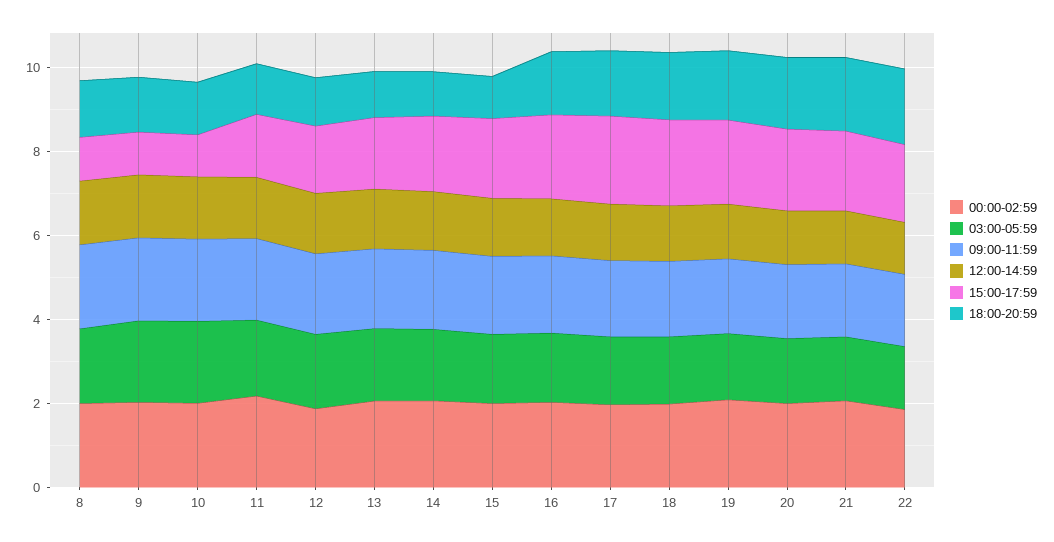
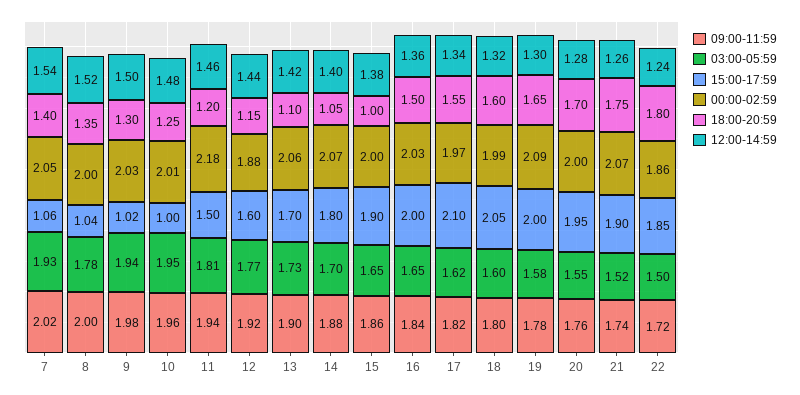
  {
    "00:00-02:59": {
      "8": 2,
      "9": 2.03,
      "10": 2.01,
      "11": 2.18,
      "12": 1.88,
      "13": 2.06,
      "14": 2.07,
      "15": 2,
      "16": 2.03,
      "17": 1.97,
      "18": 1.99,
      "19": 2.09,
      "20": 2,
      "21": 2.07,
-     "22": 1.86
+     "22": 1.86,
+     "7": 2.05
    },
    "03:00-05:59": {
      "8": 1.78,
      "9": 1.94,
      "10": 1.95,
      "11": 1.81,
      "12": 1.77,
      "13": 1.73,
      "14": 1.7,
      "15": 1.65,
      "16": 1.65,
      "17": 1.62,
      "18": 1.6,
      "19": 1.58,
      "20": 1.55,
      "21": 1.52,
-     "22": 1.5
+     "22": 1.5,
+     "7": 1.93
    },
    "09:00-11:59": {
      "8": 2,
      "9": 1.98,
      "10": 1.96,
      "11": 1.94,
      "12": 1.92,
      "13": 1.9,
      "14": 1.88,
      "15": 1.86,
      "16": 1.84,
      "17": 1.82,
      "18": 1.8,
      "19": 1.78,
      "20": 1.76,
      "21": 1.74,
-     "22": 1.72
+     "22": 1.72,
+     "7": 2.02
    },
    "12:00-14:59": {
      "8": 1.52,
      "9": 1.5,
      "10": 1.48,
      "11": 1.46,
      "12": 1.44,
      "13": 1.42,
      "14": 1.4,
      "15": 1.38,
      "16": 1.36,
      "17": 1.34,
      "18": 1.32,
      "19": 1.3,
      "20": 1.28,
      "21": 1.26,
-     "22": 1.24
+     "22": 1.24,
+     "7": 1.54
    },
    "15:00-17:59": {
      "8": 1.04,
      "9": 1.02,
      "10": 1,
      "11": 1.5,
      "12": 1.6,
      "13": 1.7,
      "14": 1.8,
      "15": 1.9,
      "16": 2,
      "17": 2.1,
      "18": 2.05,
      "19": 2,
      "20": 1.95,
      "21": 1.9,
-     "22": 1.85
+     "22": 1.85,
+     "7": 1.06
    },
    "18:00-20:59": {
      "8": 1.35,
      "9": 1.3,
      "10": 1.25,
      "11": 1.2,
      "12": 1.15,
      "13": 1.1,
      "14": 1.05,
      "15": 1,
      "16": 1.5,
      "17": 1.55,
      "18": 1.6,
      "19": 1.65,
      "20": 1.7,
      "21": 1.75,
-     "22": 1.8
+     "22": 1.8,
+     "7": 1.4
    }
  }

